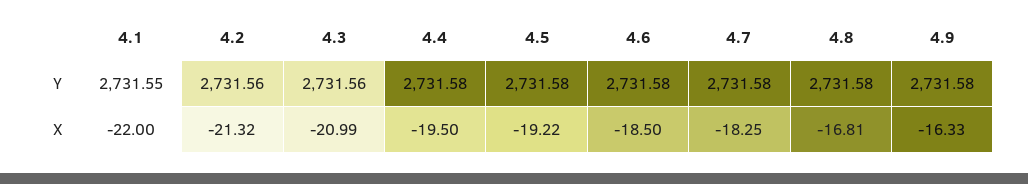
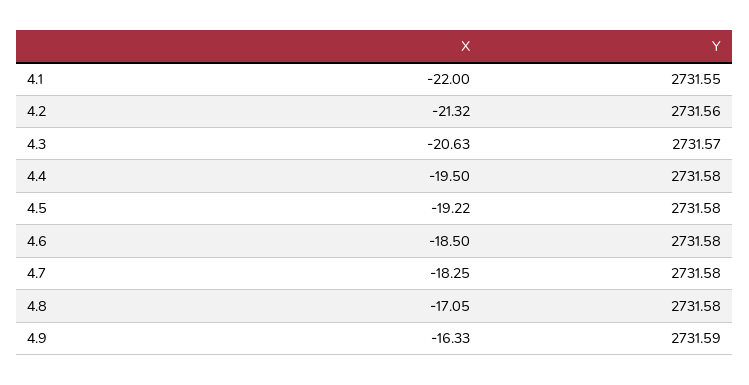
  {
    "4.1": {
      "Y": 2731.55,
      "X": -22
    },
    "4.2": {
      "Y": 2731.56,
      "X": -21.32
    },
    "4.3": {
-     "Y": 2731.56,
+     "Y": 2731.57,
-     "X": -20.99
+     "X": -20.63
    },
    "4.4": {
      "Y": 2731.58,
      "X": -19.5
    },
    "4.5": {
      "Y": 2731.58,
      "X": -19.22
    },
    "4.6": {
      "Y": 2731.58,
      "X": -18.5
    },
    "4.7": {
      "Y": 2731.58,
      "X": -18.25
    },
    "4.8": {
      "Y": 2731.58,
-     "X": -16.81
+     "X": -17.05
    },
    "4.9": {
-     "Y": 2731.58,
+     "Y": 2731.59,
      "X": -16.33
    }
  }

